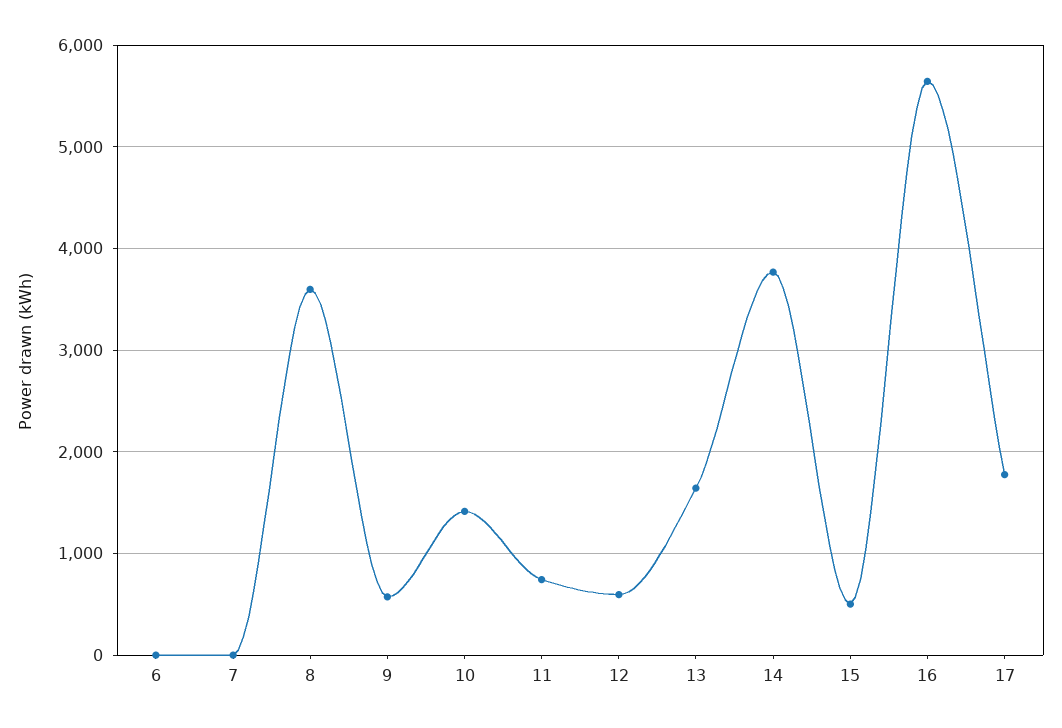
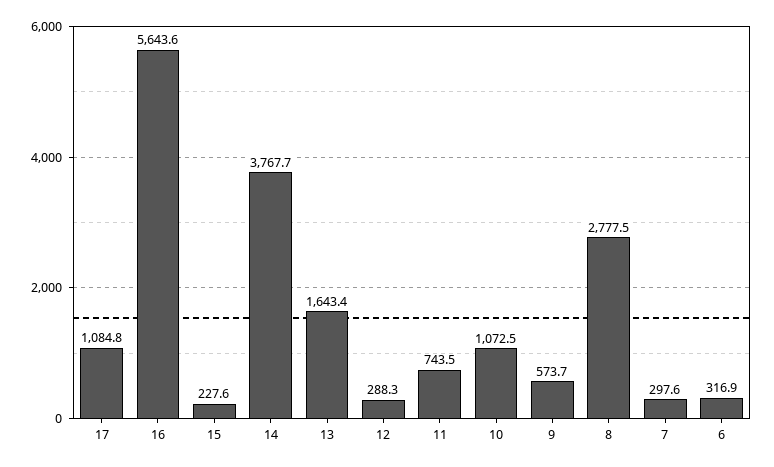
  {
-   "6": 0,
+   "6": 316.9,
-   "7": 0,
+   "7": 297.6,
-   "8": 3600,
+   "8": 2777.5,
    "9": 573.7,
-   "10": 1400,
+   "10": 1072.5,
    "11": 743.5,
-   "12": 600,
+   "12": 288.3,
    "13": 1643.4,
    "14": 3767.7,
-   "15": 500,
+   "15": 227.6,
    "16": 5643.6,
-   "17": 1800
+   "17": 1084.8
  }

